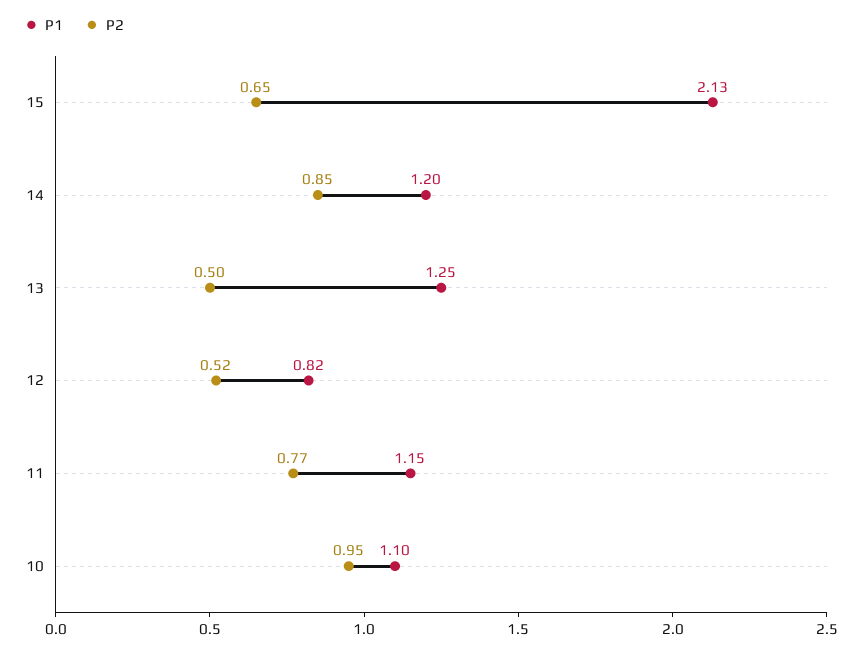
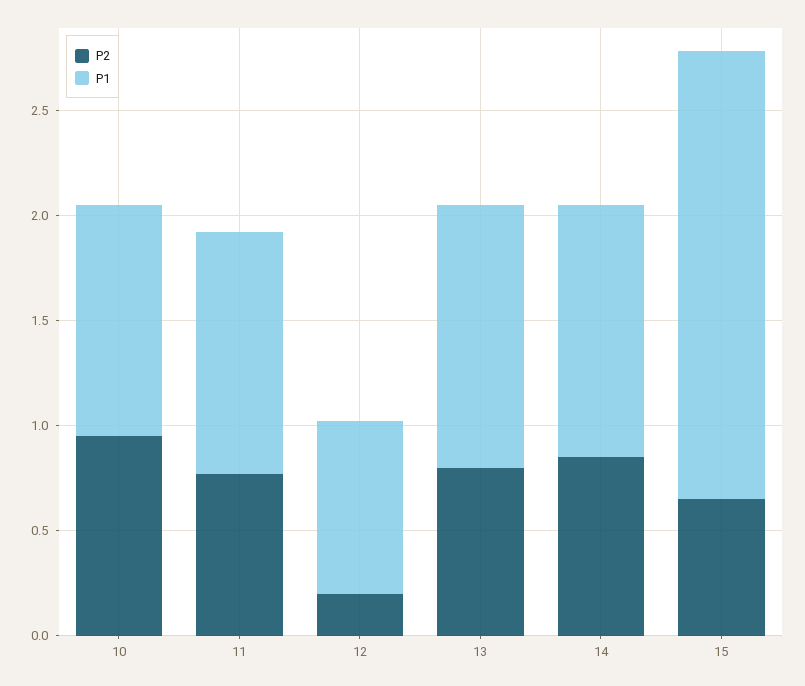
  {
    "P1": {
      "15": 2.13,
      "14": 1.2,
      "13": 1.25,
      "12": 0.82,
      "11": 1.15,
      "10": 1.1
    },
    "P2": {
      "15": 0.65,
      "14": 0.85,
-     "13": 0.5,
+     "13": 0.8,
-     "12": 0.52,
+     "12": 0.2,
      "11": 0.77,
      "10": 0.95
    }
  }

